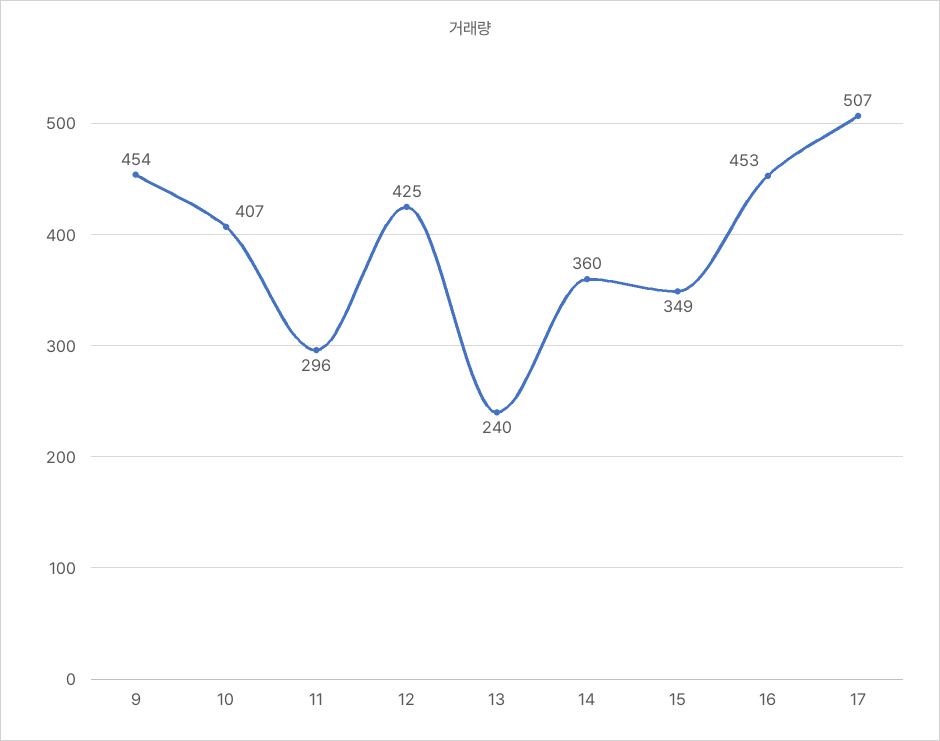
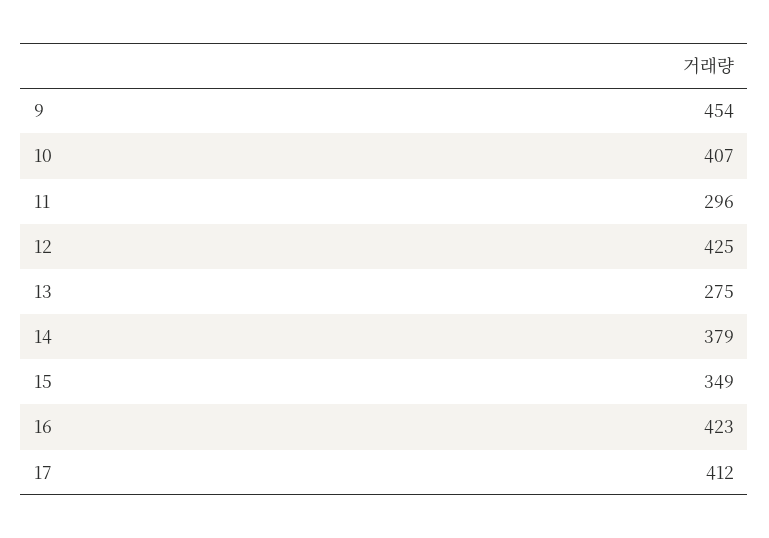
  {
    "9": 454,
    "10": 407,
    "11": 296,
    "12": 425,
-   "13": 240,
+   "13": 275,
-   "14": 360,
+   "14": 379,
    "15": 349,
-   "16": 453,
+   "16": 423,
-   "17": 507
+   "17": 412
  }

